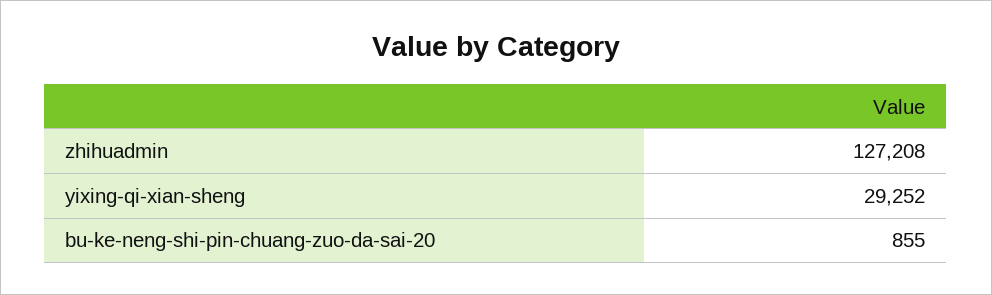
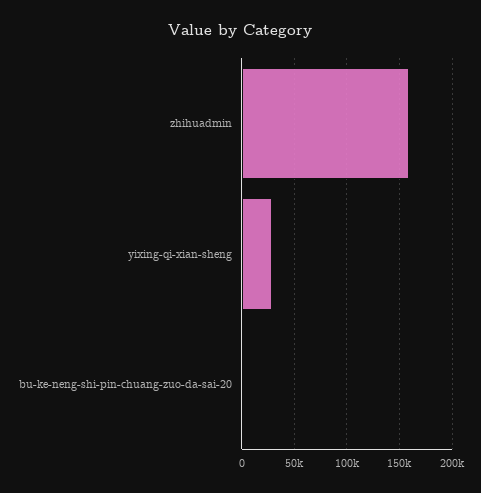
  {
-   "zhihuadmin": 127208,
+   "zhihuadmin": 160000,
    "yixing-qi-xian-sheng": 29252,
    "bu-ke-neng-shi-pin-chuang-zuo-da-sai-20": 855
  }

